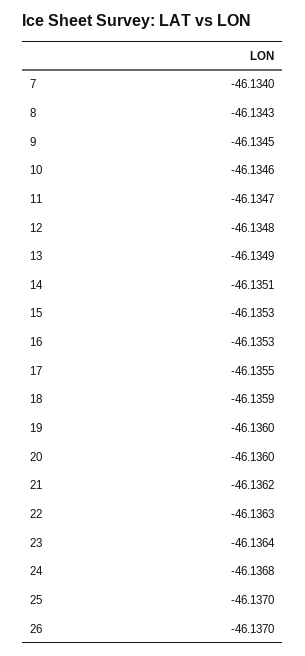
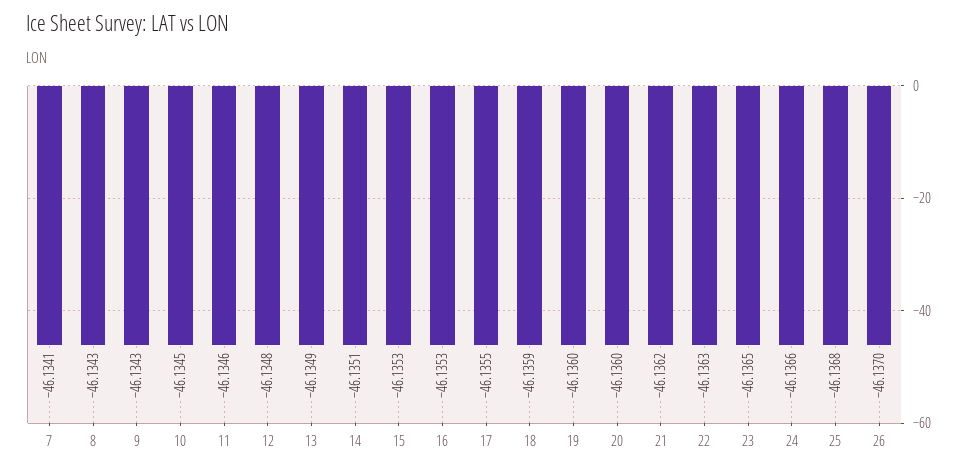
  {
-   "7": -46.134,
+   "7": -46.1341,
    "8": -46.1343,
-   "9": -46.1345,
+   "9": -46.1343,
-   "10": -46.1346,
+   "10": -46.1345,
-   "11": -46.1347,
+   "11": -46.1346,
    "12": -46.1348,
    "13": -46.1349,
    "14": -46.1351,
    "15": -46.1353,
    "16": -46.1353,
    "17": -46.1355,
    "18": -46.1359,
    "19": -46.136,
    "20": -46.136,
    "21": -46.1362,
    "22": -46.1363,
-   "23": -46.1364,
+   "23": -46.1365,
-   "24": -46.1368,
+   "24": -46.1366,
-   "25": -46.137,
+   "25": -46.1368,
    "26": -46.137
  }

